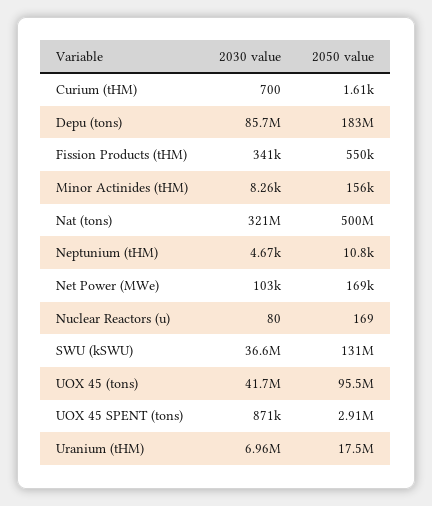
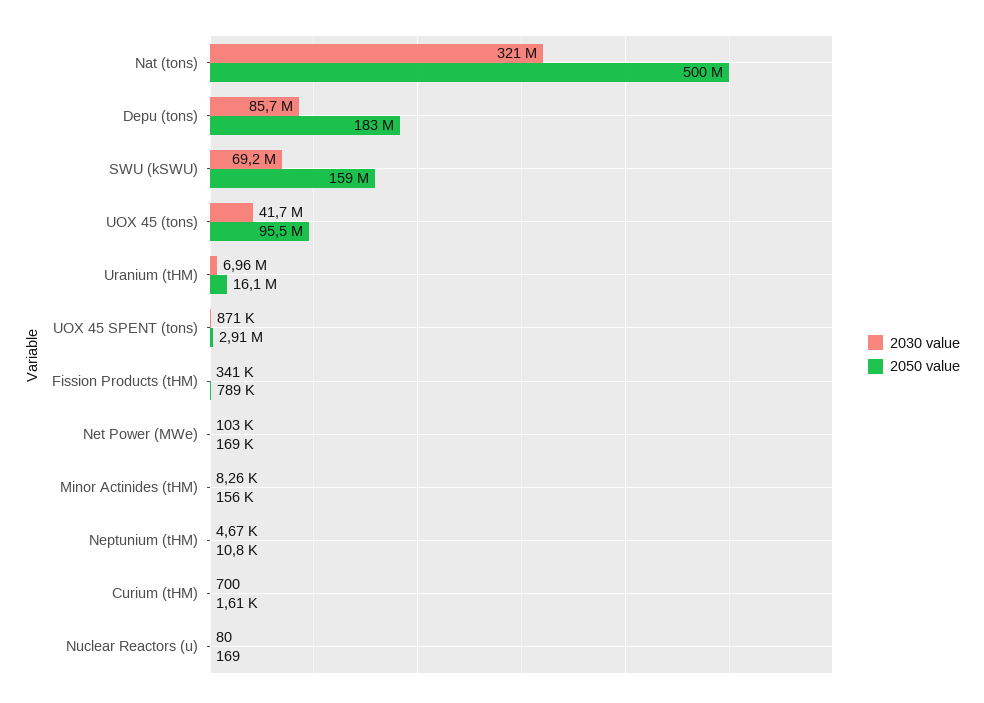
  {
    "2030 value": {
      "Curium (tHM)": 700,
      "Depu (tons)": 85700000,
      "Fission Products (tHM)": 341000,
      "Minor Actinides (tHM)": 8260,
      "Nat (tons)": 321000000,
      "Neptunium (tHM)": 4670,
      "Net Power (MWe)": 103000,
      "Nuclear Reactors (u)": 80,
-     "SWU (kSWU)": 36600000,
+     "SWU (kSWU)": 69200000,
      "UOX 45 (tons)": 41700000,
      "UOX 45 SPENT (tons)": 871000,
      "Uranium (tHM)": 6960000
    },
    "2050 value": {
      "Curium (tHM)": 1610,
      "Depu (tons)": 183000000,
-     "Fission Products (tHM)": 550000,
+     "Fission Products (tHM)": 789000,
      "Minor Actinides (tHM)": 156000,
      "Nat (tons)": 500000000,
      "Neptunium (tHM)": 10800,
      "Net Power (MWe)": 169000,
      "Nuclear Reactors (u)": 169,
-     "SWU (kSWU)": 131000000,
+     "SWU (kSWU)": 159000000,
      "UOX 45 (tons)": 95500000,
      "UOX 45 SPENT (tons)": 2910000,
-     "Uranium (tHM)": 17500000
+     "Uranium (tHM)": 16100000
    }
  }

